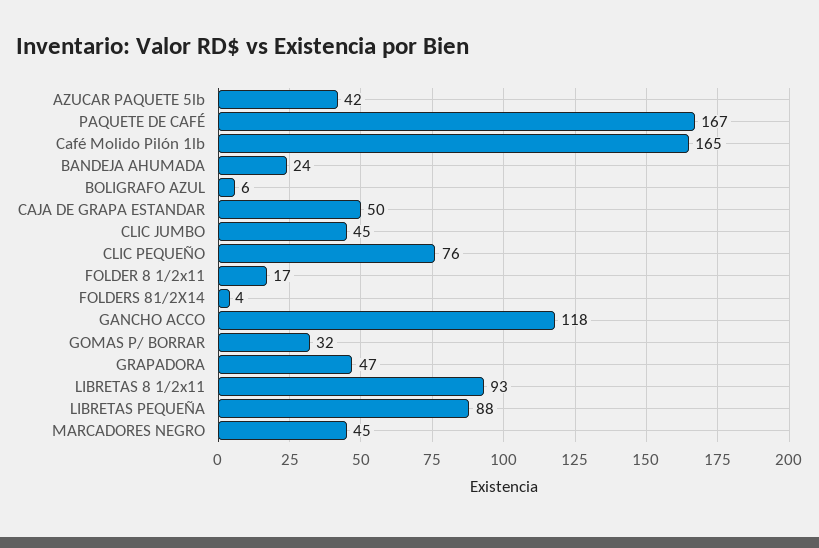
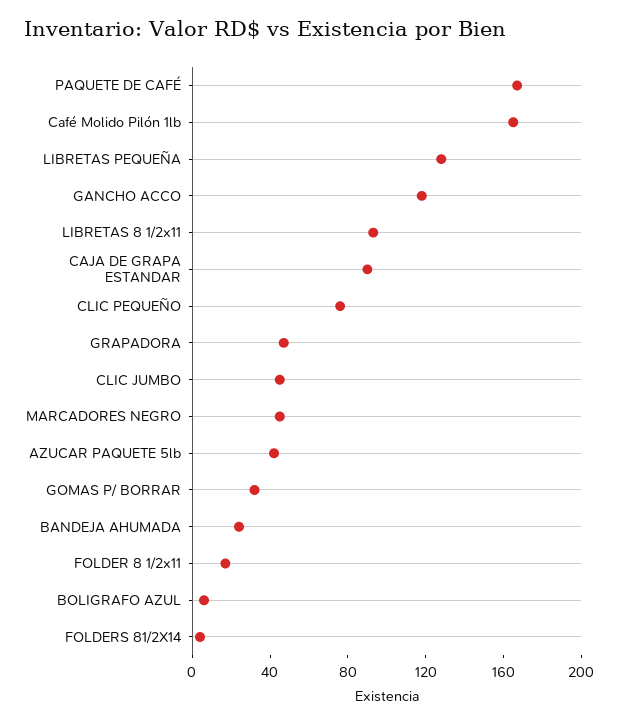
  {
    "AZUCAR PAQUETE 5lb": 42,
    "PAQUETE DE CAFÉ": 167,
    "Café Molido Pilón 1lb": 165,
    "BANDEJA AHUMADA": 24,
    "BOLIGRAFO AZUL": 6,
-   "CAJA DE GRAPA ESTANDAR": 50,
+   "CAJA DE GRAPA ESTANDAR": 90,
    "CLIC JUMBO": 45,
    "CLIC PEQUEÑO": 76,
    "FOLDER 8 1/2x11": 17,
    "FOLDERS 81/2X14": 4,
    "GANCHO ACCO": 118,
    "GOMAS P/ BORRAR": 32,
    "GRAPADORA": 47,
    "LIBRETAS 8 1/2x11": 93,
-   "LIBRETAS PEQUEÑA": 88,
+   "LIBRETAS PEQUEÑA": 130,
    "MARCADORES NEGRO": 45
  }

